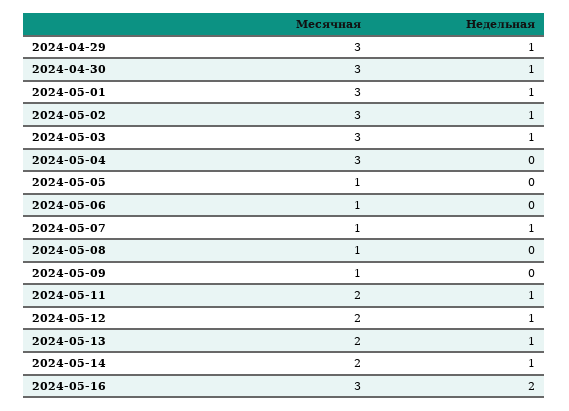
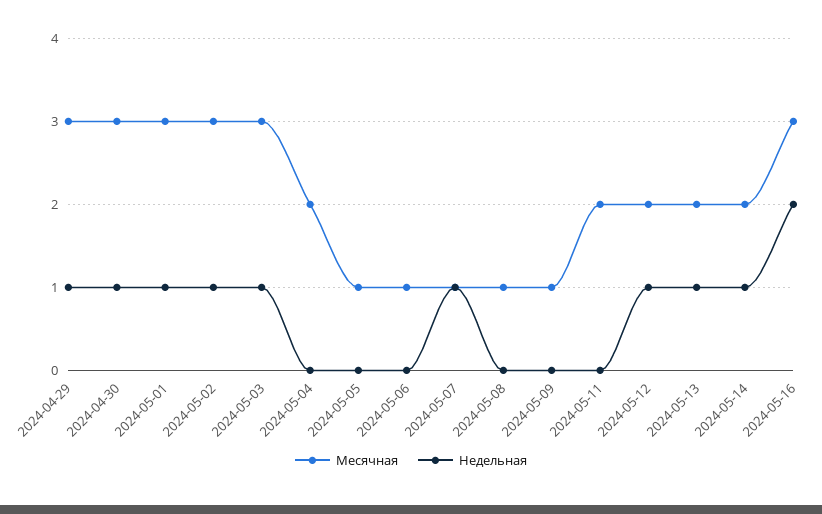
  {
    "Месячная": {
      "2024-04-29": 3,
      "2024-04-30": 3,
      "2024-05-01": 3,
      "2024-05-02": 3,
      "2024-05-03": 3,
-     "2024-05-04": 3,
+     "2024-05-04": 2,
      "2024-05-05": 1,
      "2024-05-06": 1,
      "2024-05-07": 1,
      "2024-05-08": 1,
      "2024-05-09": 1,
      "2024-05-11": 2,
      "2024-05-12": 2,
      "2024-05-13": 2,
      "2024-05-14": 2,
      "2024-05-16": 3
    },
    "Недельная": {
      "2024-04-29": 1,
      "2024-04-30": 1,
      "2024-05-01": 1,
      "2024-05-02": 1,
      "2024-05-03": 1,
      "2024-05-04": 0,
      "2024-05-05": 0,
      "2024-05-06": 0,
      "2024-05-07": 1,
      "2024-05-08": 0,
      "2024-05-09": 0,
-     "2024-05-11": 1,
+     "2024-05-11": 0,
      "2024-05-12": 1,
      "2024-05-13": 1,
      "2024-05-14": 1,
      "2024-05-16": 2
    }
  }

